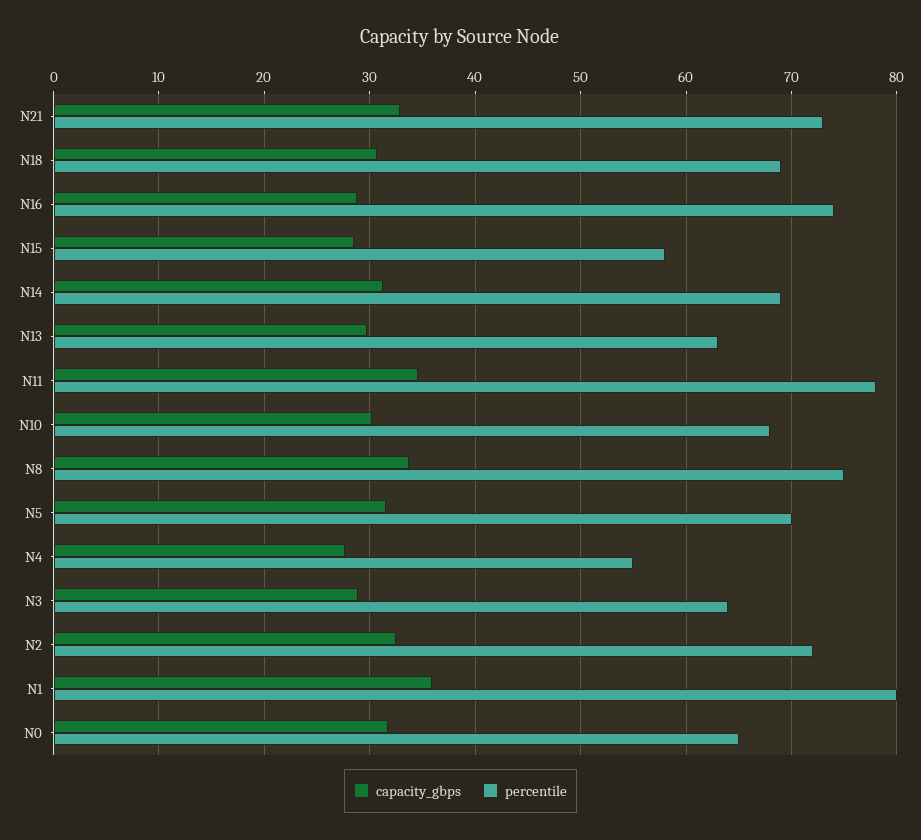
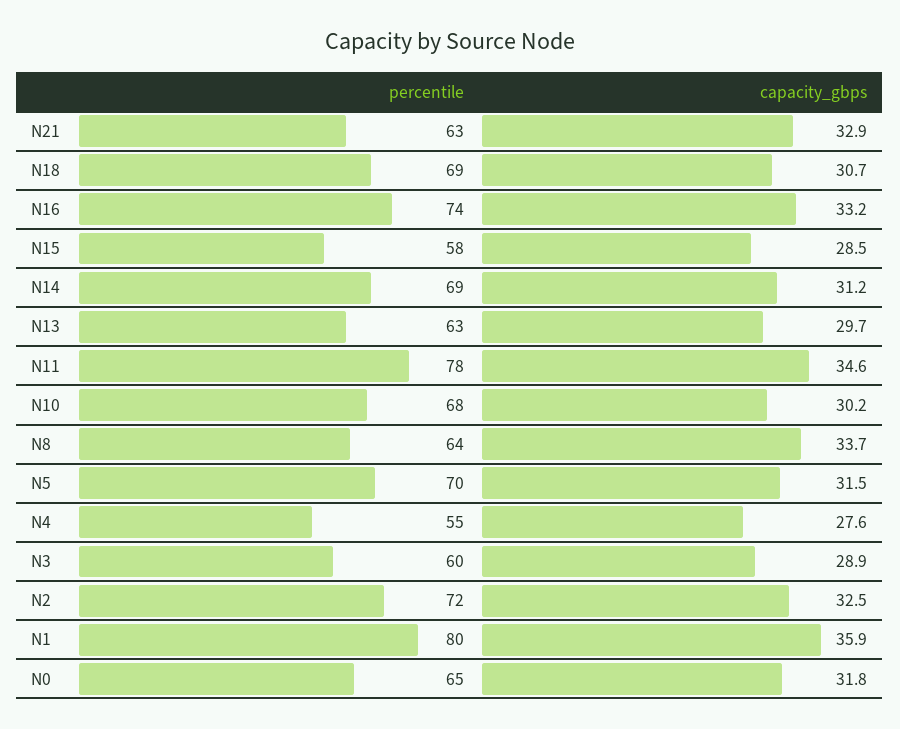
  {
    "capacity_gbps": {
      "N21": 32.9,
      "N18": 30.7,
-     "N16": 29,
+     "N16": 33.2,
      "N15": 28.5,
      "N14": 31.2,
      "N13": 29.7,
      "N11": 34.6,
      "N10": 30.2,
      "N8": 33.7,
      "N5": 31.5,
      "N4": 27.6,
      "N3": 28.9,
      "N2": 32.5,
      "N1": 35.9,
      "N0": 31.8
    },
    "percentile": {
-     "N21": 73,
+     "N21": 63,
      "N18": 69,
      "N16": 74,
      "N15": 58,
      "N14": 69,
      "N13": 63,
      "N11": 78,
      "N10": 68,
-     "N8": 75,
+     "N8": 64,
      "N5": 70,
      "N4": 55,
-     "N3": 64,
+     "N3": 60,
      "N2": 72,
      "N1": 80,
      "N0": 65
    }
  }

